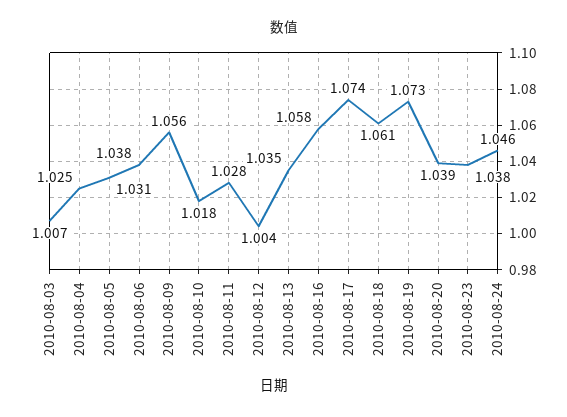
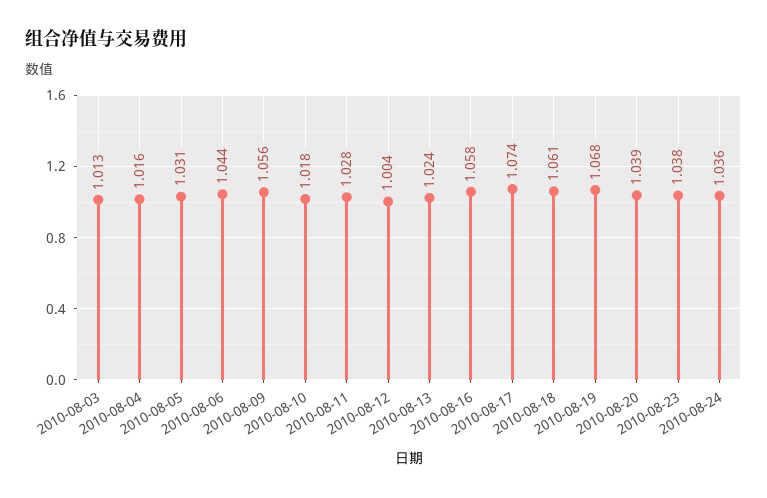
  {
-   "2010-08-03": 1.007,
+   "2010-08-03": 1.013,
-   "2010-08-04": 1.025,
+   "2010-08-04": 1.016,
    "2010-08-05": 1.031,
-   "2010-08-06": 1.038,
+   "2010-08-06": 1.044,
    "2010-08-09": 1.056,
    "2010-08-10": 1.018,
    "2010-08-11": 1.028,
    "2010-08-12": 1.004,
-   "2010-08-13": 1.035,
+   "2010-08-13": 1.024,
    "2010-08-16": 1.058,
    "2010-08-17": 1.074,
    "2010-08-18": 1.061,
-   "2010-08-19": 1.073,
+   "2010-08-19": 1.068,
    "2010-08-20": 1.039,
    "2010-08-23": 1.038,
-   "2010-08-24": 1.046
+   "2010-08-24": 1.036
  }

